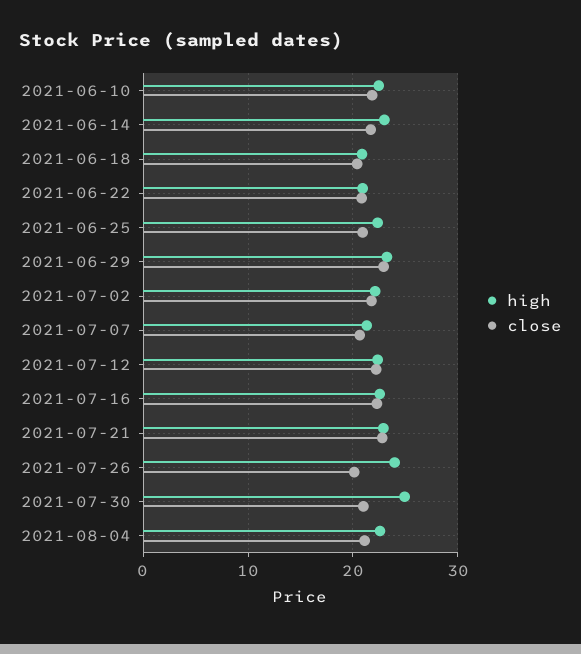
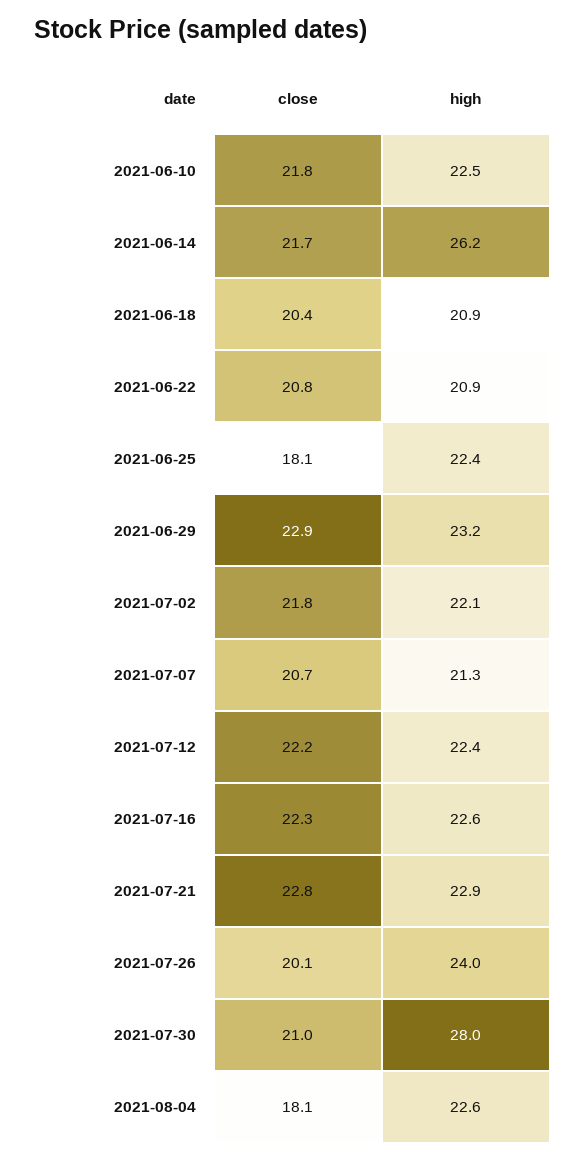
  {
    "high": {
      "2021-06-10": 22.5,
-     "2021-06-14": 23,
+     "2021-06-14": 26.2,
      "2021-06-18": 20.9,
      "2021-06-22": 20.9,
      "2021-06-25": 22.4,
      "2021-06-29": 23.2,
      "2021-07-02": 22.1,
      "2021-07-07": 21.3,
      "2021-07-12": 22.4,
      "2021-07-16": 22.6,
      "2021-07-21": 22.9,
      "2021-07-26": 24,
-     "2021-07-30": 25,
+     "2021-07-30": 28,
      "2021-08-04": 22.6
    },
    "close": {
      "2021-06-10": 21.8,
      "2021-06-14": 21.7,
      "2021-06-18": 20.4,
      "2021-06-22": 20.8,
-     "2021-06-25": 21,
+     "2021-06-25": 18.1,
      "2021-06-29": 22.9,
      "2021-07-02": 21.8,
      "2021-07-07": 20.7,
      "2021-07-12": 22.2,
      "2021-07-16": 22.3,
      "2021-07-21": 22.8,
      "2021-07-26": 20.1,
      "2021-07-30": 21,
-     "2021-08-04": 21
+     "2021-08-04": 18.1
    }
  }

